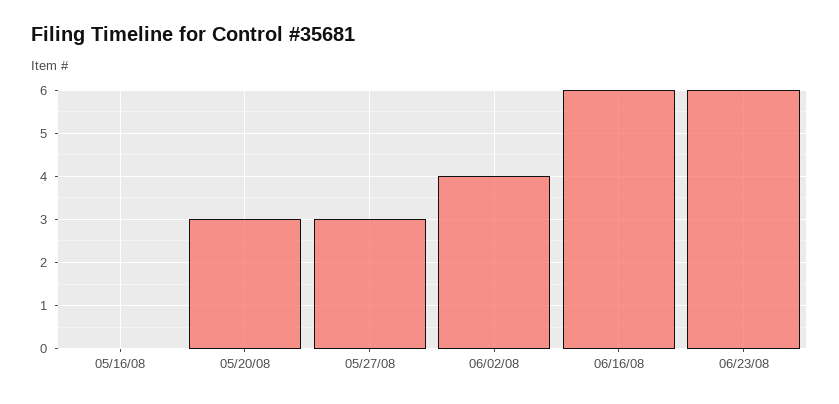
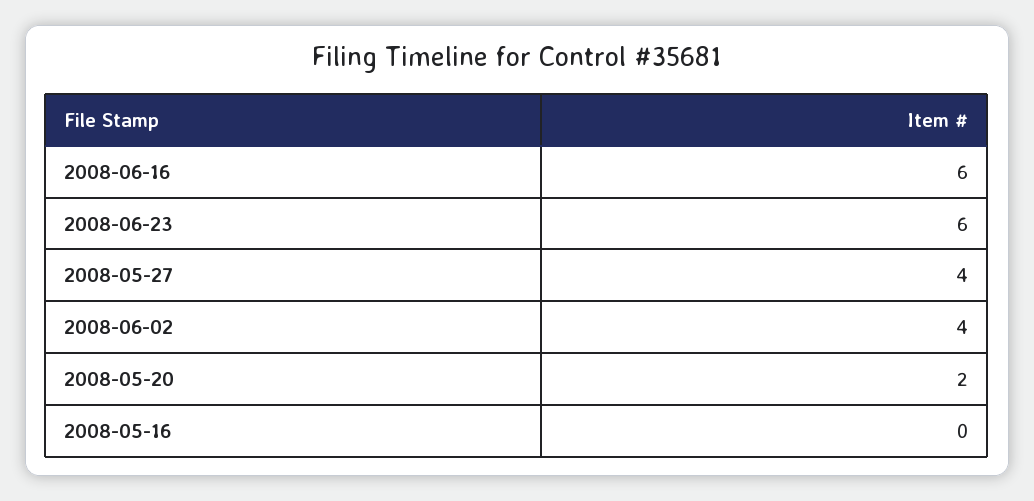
  {
    "05/16/08": 0,
-   "05/20/08": 3,
+   "05/20/08": 2,
-   "05/27/08": 3,
+   "05/27/08": 4,
    "06/02/08": 4,
    "06/16/08": 6,
    "06/23/08": 6
  }

